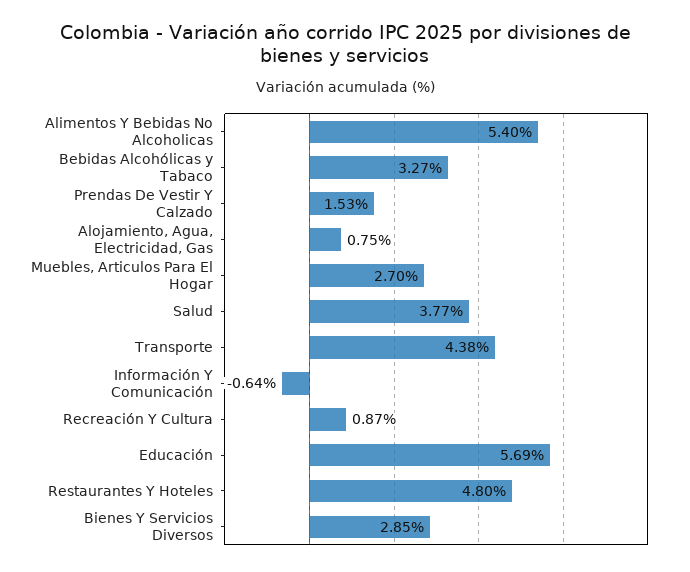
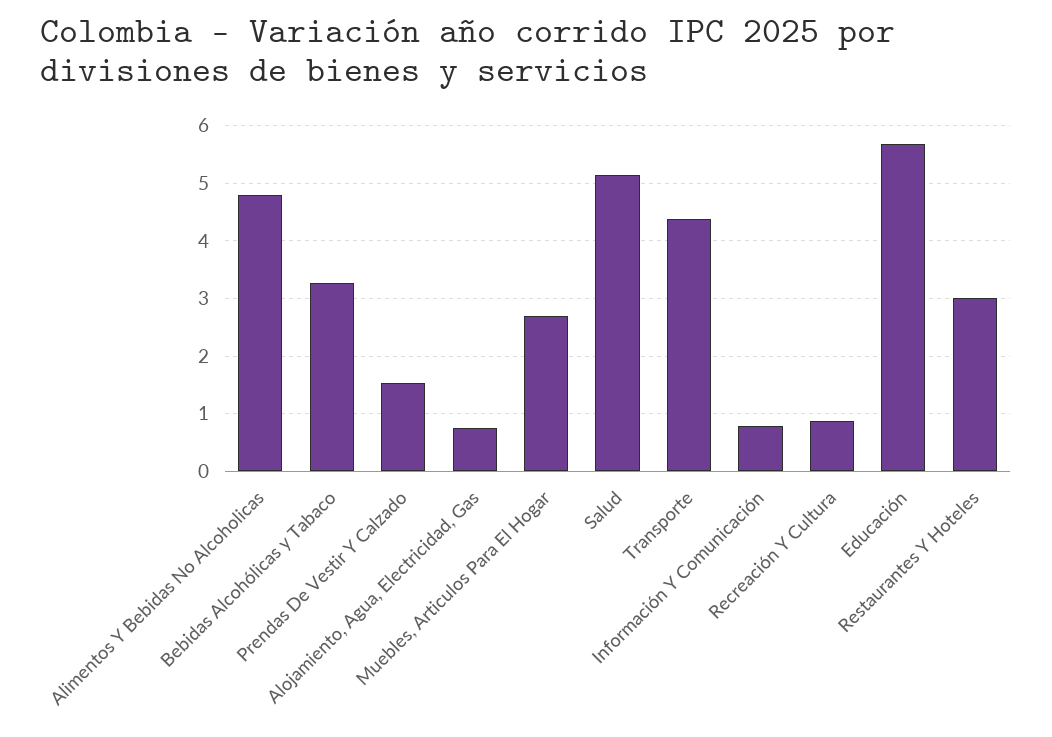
  {
-   "Alimentos Y Bebidas No Alcoholicas": 5.4,
+   "Alimentos Y Bebidas No Alcoholicas": 4.8,
    "Bebidas Alcohólicas y Tabaco": 3.27,
    "Prendas De Vestir Y Calzado": 1.53,
    "Alojamiento, Agua, Electricidad, Gas": 0.75,
    "Muebles, Articulos Para El Hogar": 2.7,
-   "Salud": 3.77,
+   "Salud": 5.2,
    "Transporte": 4.38,
-   "Información Y Comunicación": -0.64,
+   "Información Y Comunicación": 0.8,
    "Recreación Y Cultura": 0.87,
    "Educación": 5.69,
-   "Restaurantes Y Hoteles": 4.8,
+   "Restaurantes Y Hoteles": 3
-   "Bienes Y Servicios Diversos": 2.85
  }

